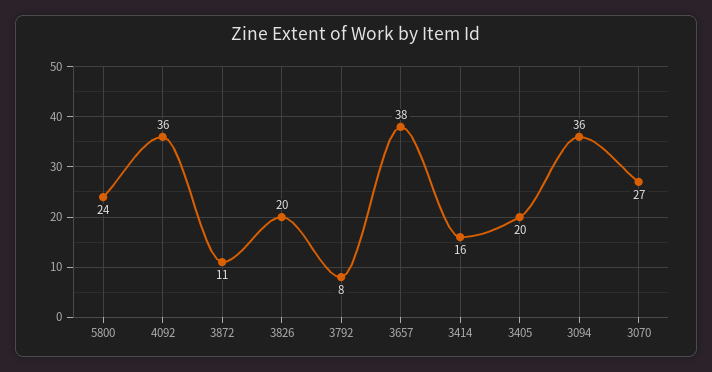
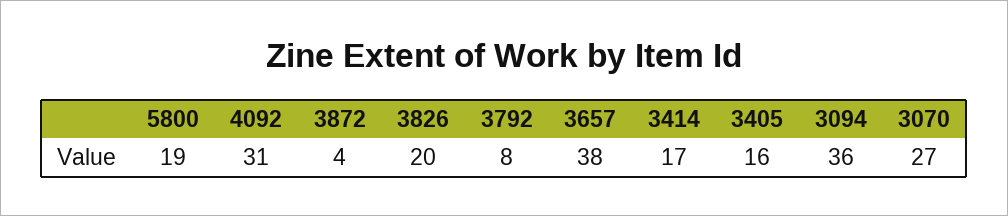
  {
-   "5800": 24,
+   "5800": 19,
-   "4092": 36,
+   "4092": 31,
-   "3872": 11,
+   "3872": 4,
    "3826": 20,
    "3792": 8,
    "3657": 38,
-   "3414": 16,
+   "3414": 17,
-   "3405": 20,
+   "3405": 16,
    "3094": 36,
    "3070": 27
  }

